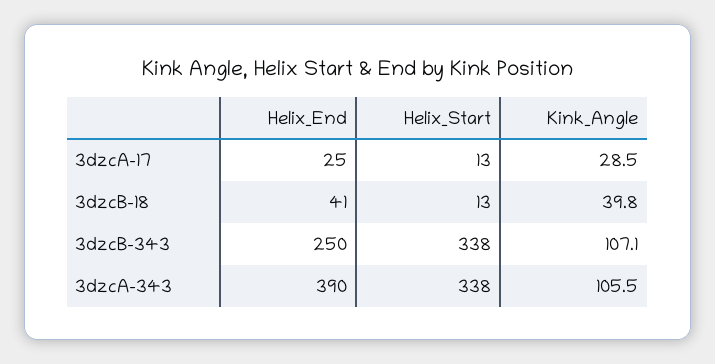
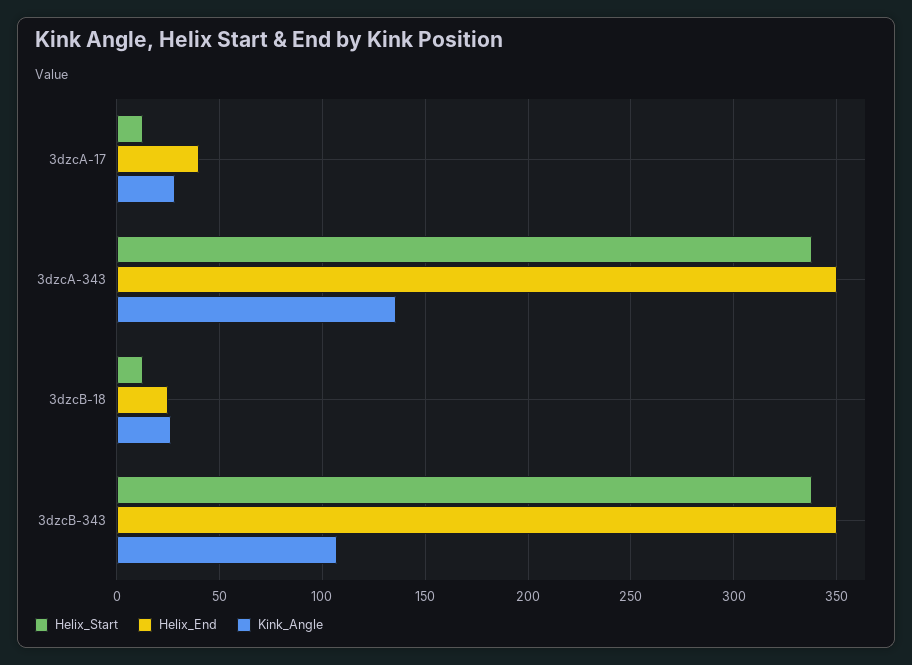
  {
    "Helix_End": {
-     "3dzcA-17": 25,
+     "3dzcA-17": 40,
-     "3dzcB-18": 41,
+     "3dzcB-18": 25,
-     "3dzcB-343": 250,
+     "3dzcB-343": 350,
-     "3dzcA-343": 390
+     "3dzcA-343": 350
    },
    "Helix_Start": {
      "3dzcA-17": 13,
      "3dzcB-18": 13,
      "3dzcB-343": 338,
      "3dzcA-343": 338
    },
    "Kink_Angle": {
      "3dzcA-17": 28.5,
-     "3dzcB-18": 39.8,
+     "3dzcB-18": 25,
      "3dzcB-343": 107.1,
-     "3dzcA-343": 105.5
+     "3dzcA-343": 135
    }
  }

